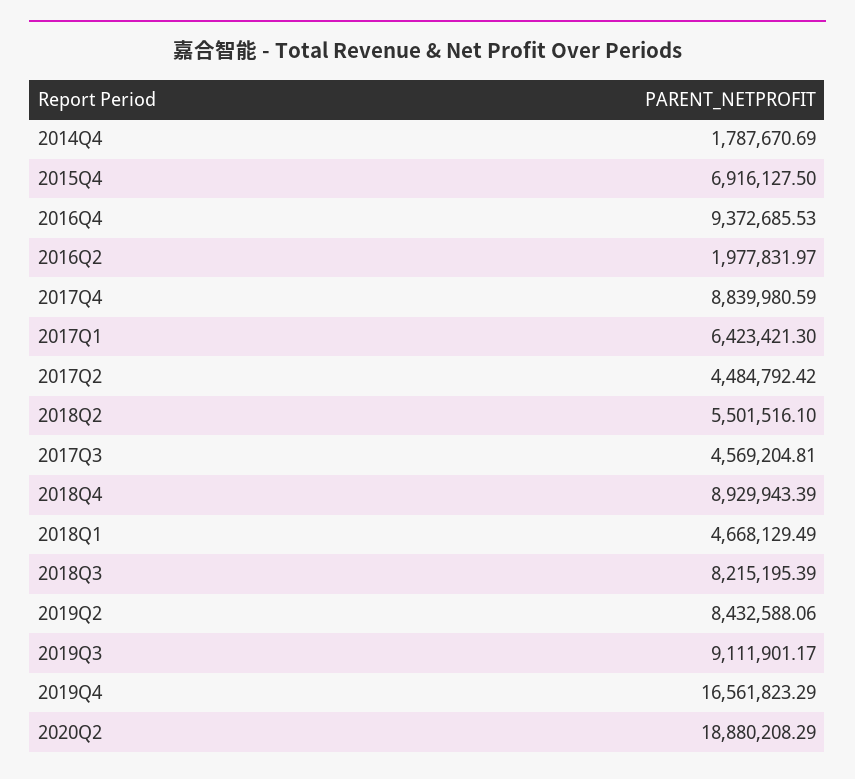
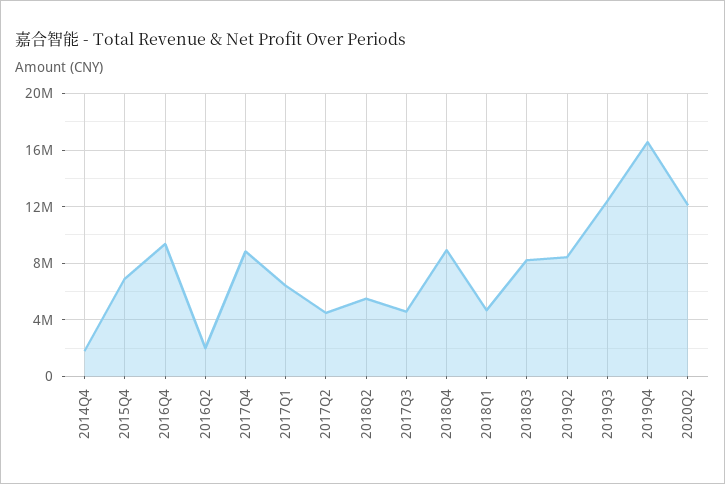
  {
    "2014Q4": 1787670.69,
    "2015Q4": 6916127.5,
    "2016Q4": 9372685.53,
    "2016Q2": 1977831.97,
    "2017Q4": 8839980.59,
    "2017Q1": 6423421.3,
    "2017Q2": 4484792.42,
    "2018Q2": 5501516.1,
    "2017Q3": 4569204.81,
    "2018Q4": 8929943.39,
    "2018Q1": 4668129.49,
    "2018Q3": 8215195.39,
    "2019Q2": 8432588.06,
-   "2019Q3": 9111901.17,
+   "2019Q3": 12500000,
    "2019Q4": 16561823.29,
-   "2020Q2": 18880208.29
+   "2020Q2": 12000000
  }

